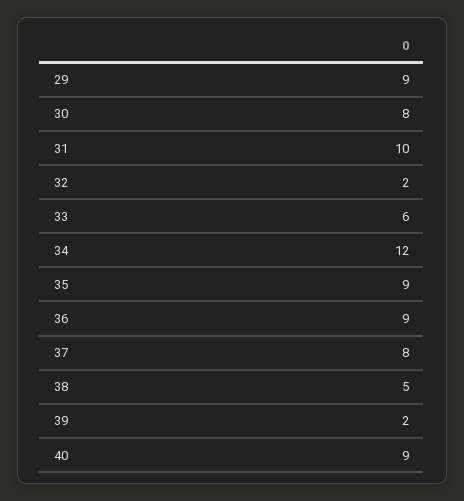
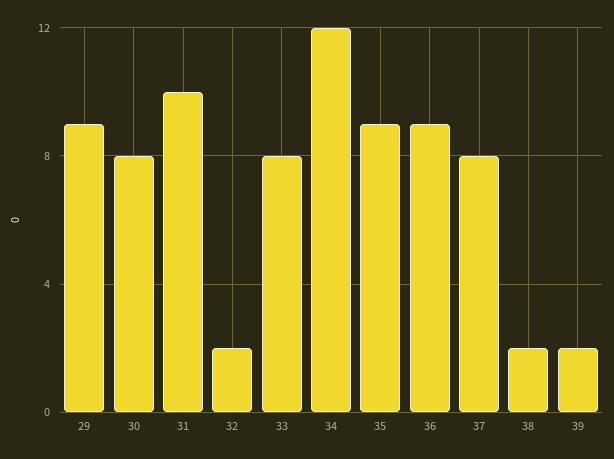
  {
    "29": 9,
    "30": 8,
    "31": 10,
    "32": 2,
-   "33": 6,
+   "33": 8,
    "34": 12,
    "35": 9,
    "36": 9,
    "37": 8,
-   "38": 5,
+   "38": 2,
-   "39": 2,
+   "39": 2
-   "40": 9
  }

